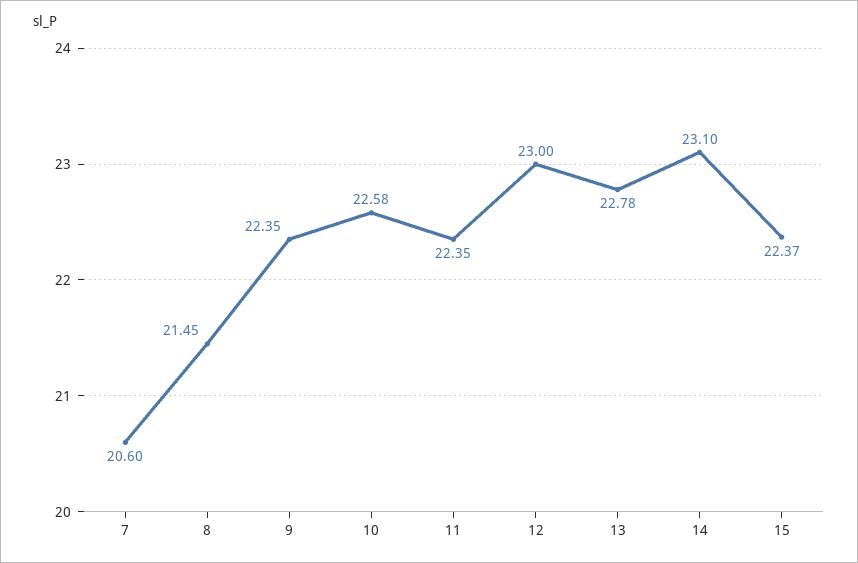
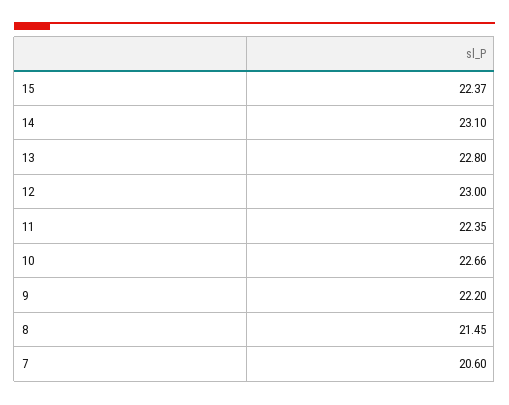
  {
    "7": 20.6,
    "8": 21.45,
-   "9": 22.35,
+   "9": 22.2,
-   "10": 22.58,
+   "10": 22.66,
    "11": 22.35,
    "12": 23,
-   "13": 22.78,
+   "13": 22.8,
    "14": 23.1,
    "15": 22.37
  }

